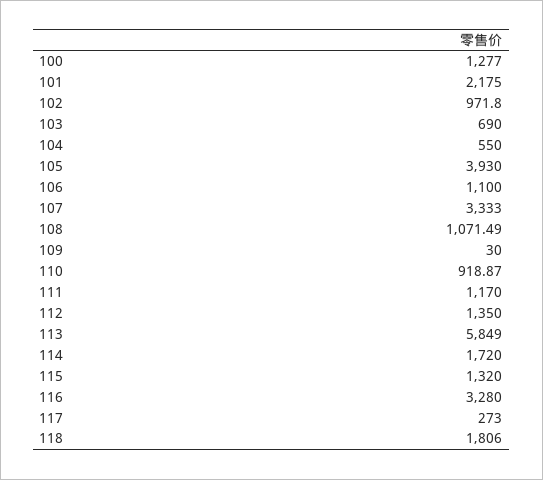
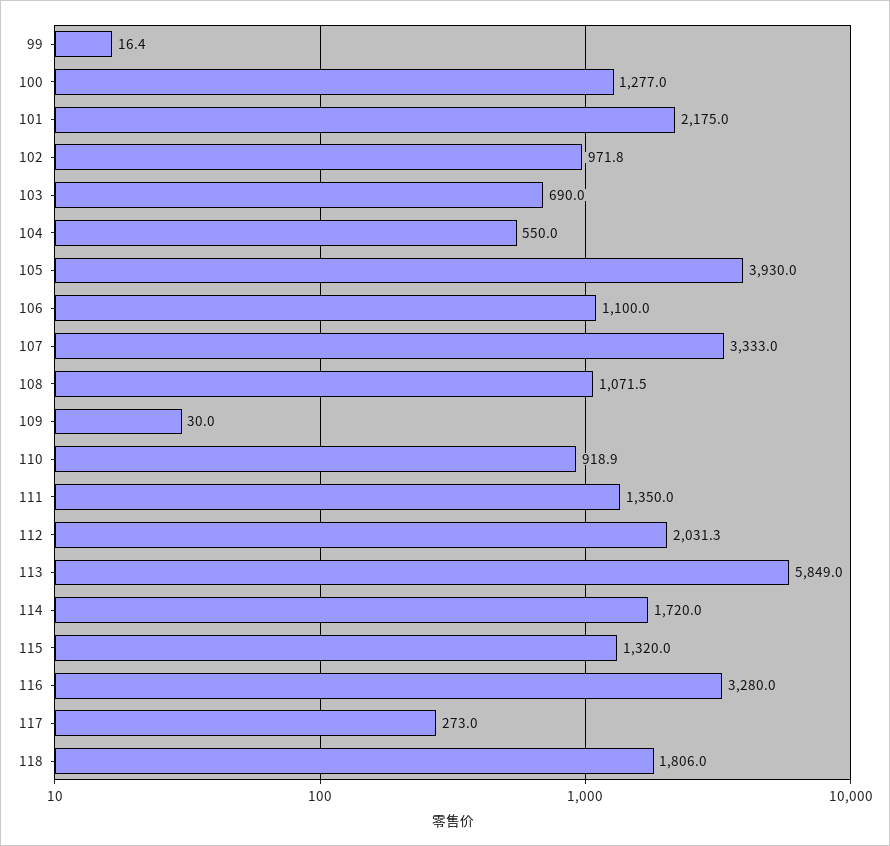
  {
    "100": 1277,
    "101": 2175,
    "102": 971.8,
    "103": 690,
    "104": 550,
    "105": 3930,
    "106": 1100,
    "107": 3333,
    "108": 1071.49,
    "109": 30,
    "110": 918.87,
-   "111": 1170,
+   "111": 1350,
-   "112": 1350,
+   "112": 2031.3,
    "113": 5849,
    "114": 1720,
    "115": 1320,
    "116": 3280,
    "117": 273,
-   "118": 1806
+   "118": 1806,
+   "99": 16.4
  }

